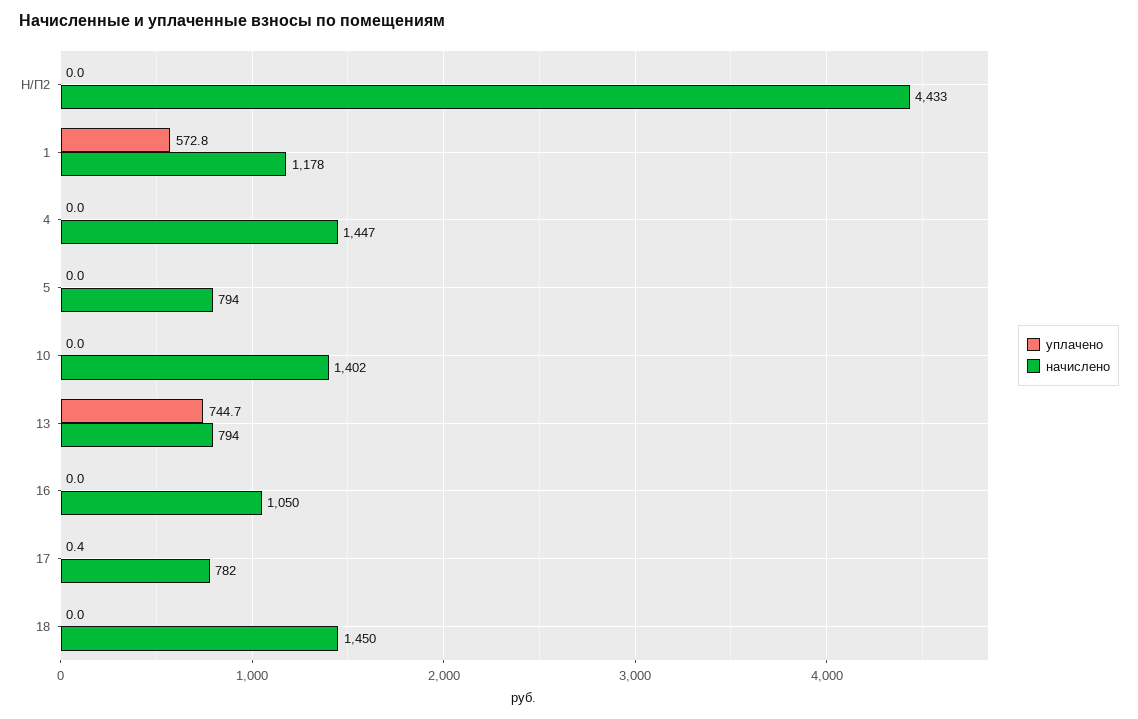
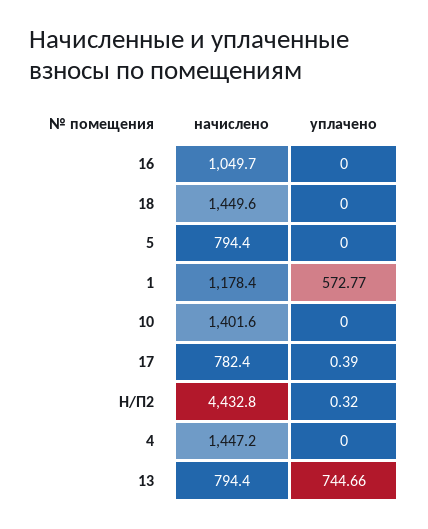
  {
    "уплачено": {
-     "Н/П2": 0,
+     "Н/П2": 0.32,
      "1": 572.77,
      "4": 0,
      "5": 0,
      "10": 0,
      "13": 744.66,
      "16": 0,
      "17": 0.39,
      "18": 0
    },
    "начислено": {
      "Н/П2": 4432.8,
      "1": 1178.4,
      "4": 1447.2,
      "5": 794.4,
      "10": 1401.6,
      "13": 794.4,
      "16": 1049.7,
      "17": 782.4,
      "18": 1449.6
    }
  }

